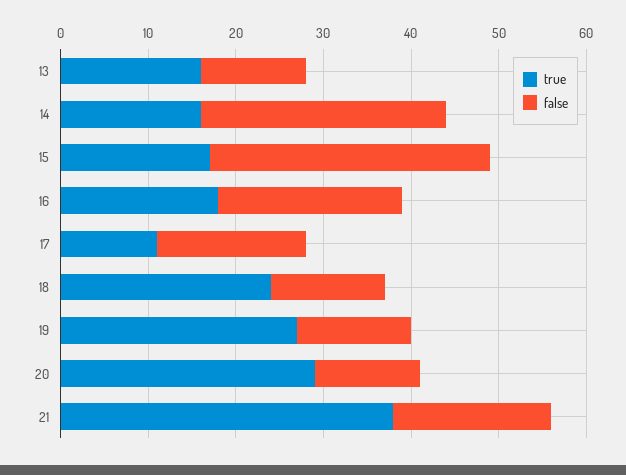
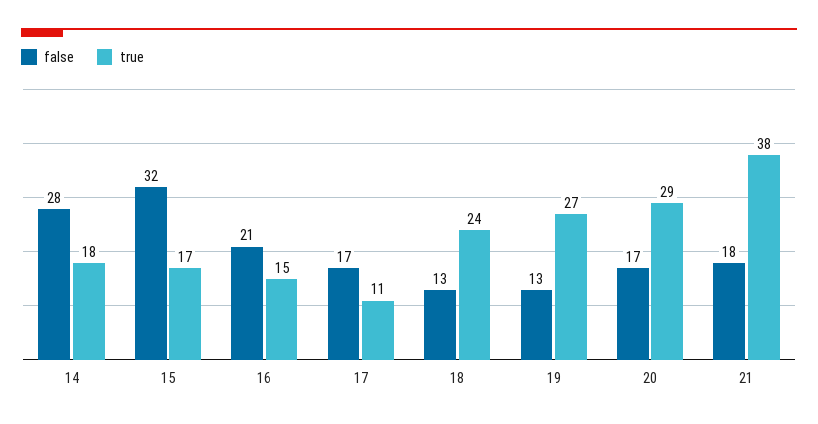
  {
    "true": {
-     "13": 16,
-     "14": 16,
+     "14": 18,
      "15": 17,
-     "16": 18,
+     "16": 15,
      "17": 11,
      "18": 24,
      "19": 27,
      "20": 29,
      "21": 38
    },
    "false": {
-     "13": 12,
      "14": 28,
      "15": 32,
      "16": 21,
      "17": 17,
      "18": 13,
      "19": 13,
-     "20": 12,
+     "20": 17,
      "21": 18
    }
  }

